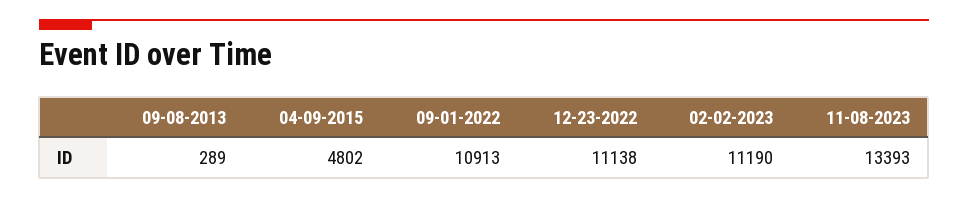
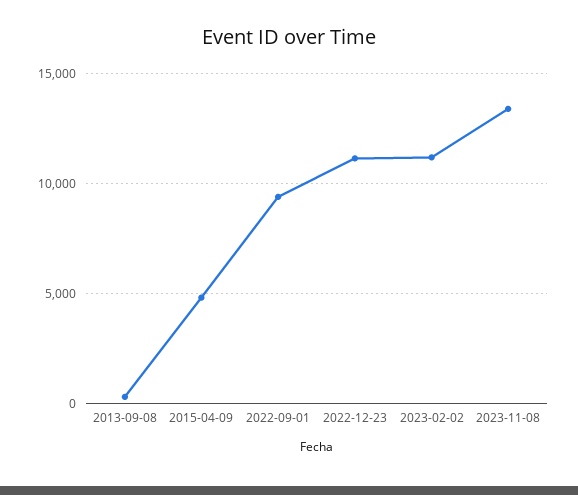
  {
    "09-08-2013": 289,
    "04-09-2015": 4802,
-   "09-01-2022": 10913,
+   "09-01-2022": 9500,
    "12-23-2022": 11138,
    "02-02-2023": 11190,
    "11-08-2023": 13393
  }

